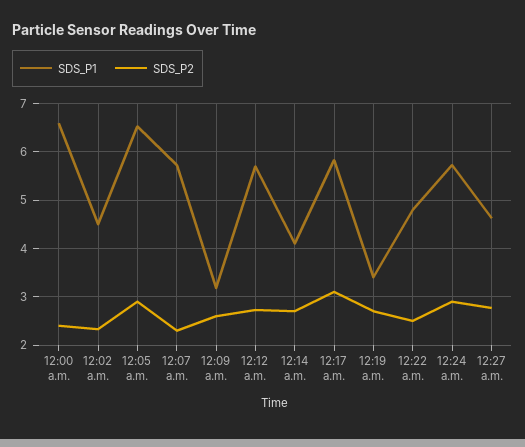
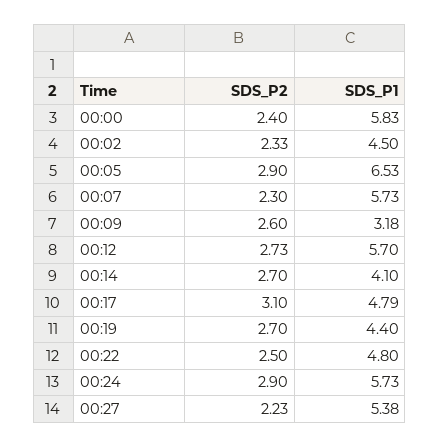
  {
    "SDS_P1": {
-     "12:00 a.m.": 6.6,
+     "12:00 a.m.": 5.83,
      "12:02 a.m.": 4.5,
      "12:05 a.m.": 6.53,
      "12:07 a.m.": 5.73,
      "12:09 a.m.": 3.18,
      "12:12 a.m.": 5.7,
      "12:14 a.m.": 4.1,
-     "12:17 a.m.": 5.8,
+     "12:17 a.m.": 4.79,
-     "12:19 a.m.": 3.4,
+     "12:19 a.m.": 4.4,
      "12:22 a.m.": 4.8,
      "12:24 a.m.": 5.73,
-     "12:27 a.m.": 4.6
+     "12:27 a.m.": 5.38
    },
    "SDS_P2": {
      "12:00 a.m.": 2.4,
      "12:02 a.m.": 2.33,
      "12:05 a.m.": 2.9,
      "12:07 a.m.": 2.3,
      "12:09 a.m.": 2.6,
      "12:12 a.m.": 2.73,
      "12:14 a.m.": 2.7,
      "12:17 a.m.": 3.1,
      "12:19 a.m.": 2.7,
      "12:22 a.m.": 2.5,
      "12:24 a.m.": 2.9,
-     "12:27 a.m.": 2.8
+     "12:27 a.m.": 2.23
    }
  }

